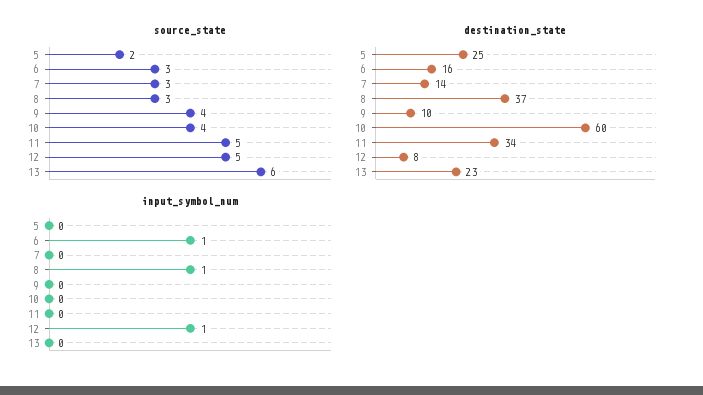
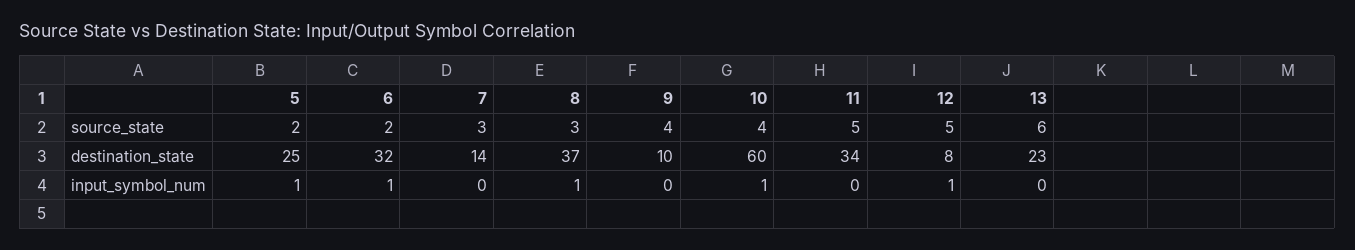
  {
    "source_state": {
      "5": 2,
-     "6": 3,
+     "6": 2,
      "7": 3,
      "8": 3,
      "9": 4,
      "10": 4,
      "11": 5,
      "12": 5,
      "13": 6
    },
    "destination_state": {
      "5": 25,
-     "6": 16,
+     "6": 32,
      "7": 14,
      "8": 37,
      "9": 10,
      "10": 60,
      "11": 34,
      "12": 8,
      "13": 23
    },
    "input_symbol_num": {
-     "5": 0,
+     "5": 1,
      "6": 1,
      "7": 0,
      "8": 1,
      "9": 0,
-     "10": 0,
+     "10": 1,
      "11": 0,
      "12": 1,
      "13": 0
    }
  }

